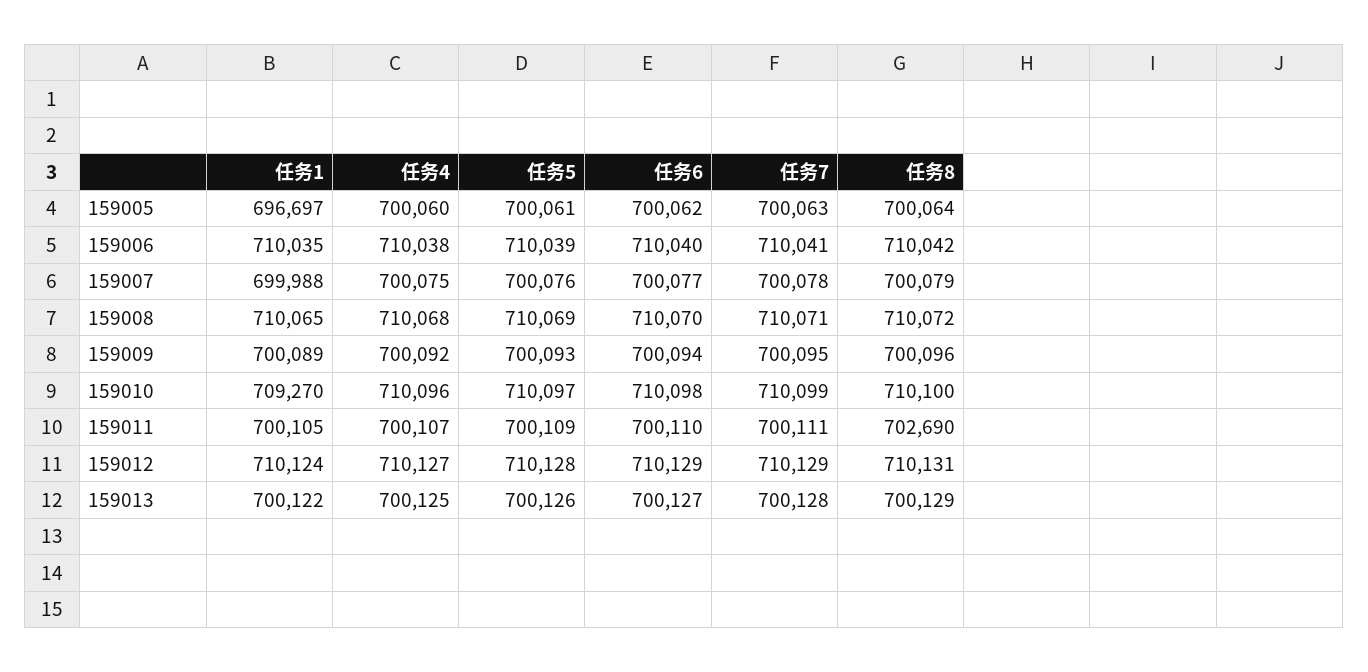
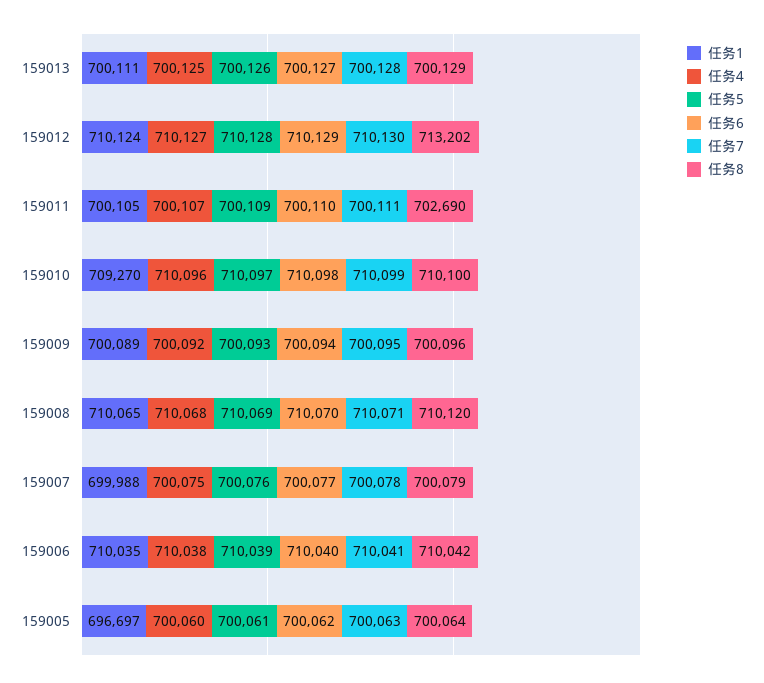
  {
    "任务1": {
      "159005": 696697,
      "159006": 710035,
      "159007": 699988,
      "159008": 710065,
      "159009": 700089,
      "159010": 709270,
      "159011": 700105,
      "159012": 710124,
-     "159013": 700122
+     "159013": 700111
    },
    "任务4": {
      "159005": 700060,
      "159006": 710038,
      "159007": 700075,
      "159008": 710068,
      "159009": 700092,
      "159010": 710096,
      "159011": 700107,
      "159012": 710127,
      "159013": 700125
    },
    "任务5": {
      "159005": 700061,
      "159006": 710039,
      "159007": 700076,
      "159008": 710069,
      "159009": 700093,
      "159010": 710097,
      "159011": 700109,
      "159012": 710128,
      "159013": 700126
    },
    "任务6": {
      "159005": 700062,
      "159006": 710040,
      "159007": 700077,
      "159008": 710070,
      "159009": 700094,
      "159010": 710098,
      "159011": 700110,
      "159012": 710129,
      "159013": 700127
    },
    "任务7": {
      "159005": 700063,
      "159006": 710041,
      "159007": 700078,
      "159008": 710071,
      "159009": 700095,
      "159010": 710099,
      "159011": 700111,
-     "159012": 710129,
+     "159012": 710130,
      "159013": 700128
    },
    "任务8": {
      "159005": 700064,
      "159006": 710042,
      "159007": 700079,
-     "159008": 710072,
+     "159008": 710120,
      "159009": 700096,
      "159010": 710100,
      "159011": 702690,
-     "159012": 710131,
+     "159012": 713202,
      "159013": 700129
    }
  }

